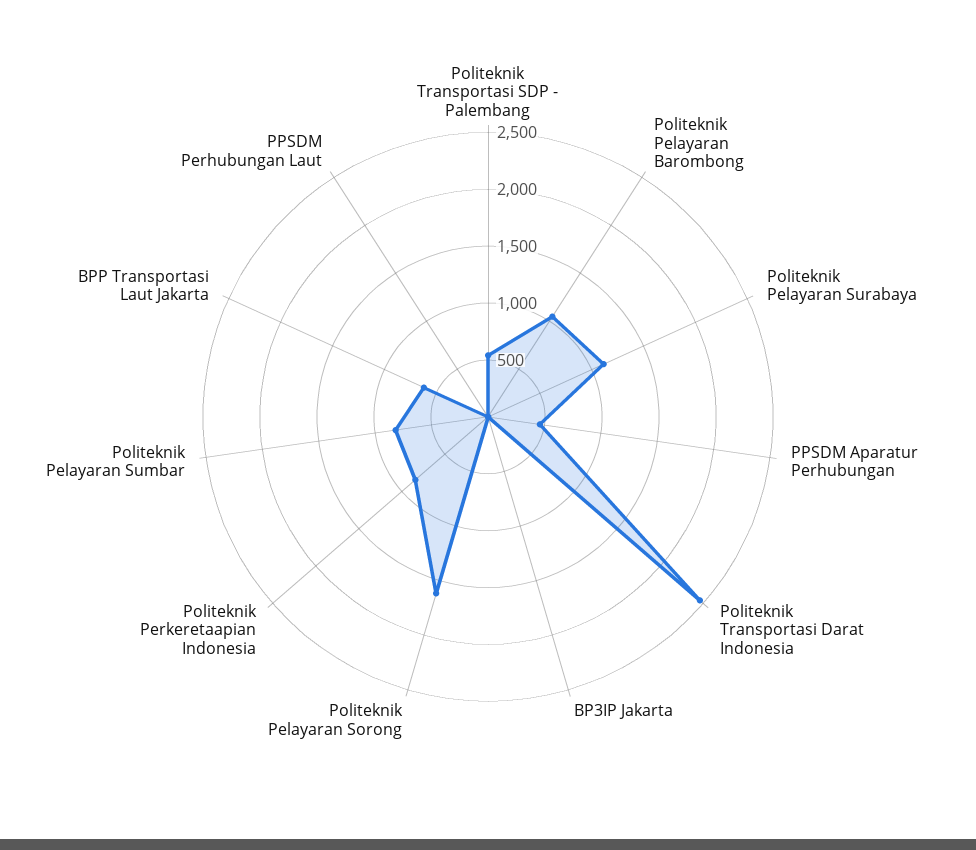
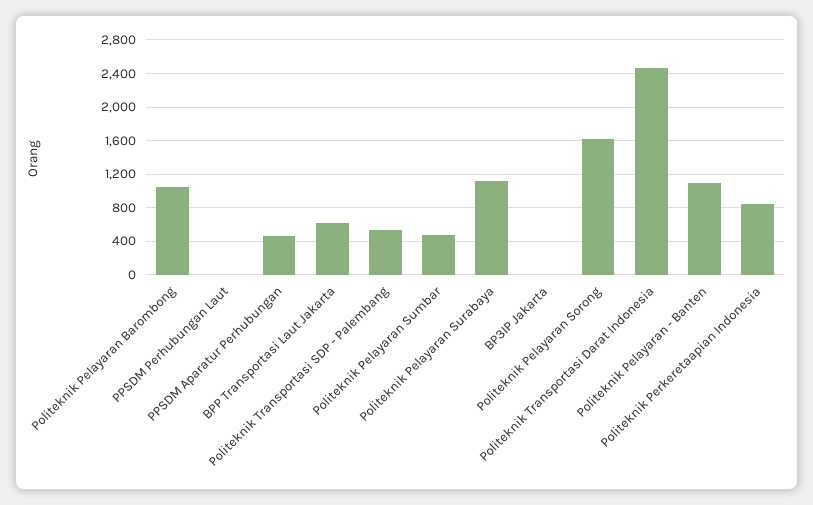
  {
    "Politeknik Transportasi SDP - Palembang": 500,
    "Politeknik Pelayaran Barombong": 1000,
    "Politeknik Pelayaran Surabaya": 1100,
    "PPSDM Aparatur Perhubungan": 500,
    "Politeknik Transportasi Darat Indonesia": 2500,
    "BP3IP Jakarta": 0,
    "Politeknik Pelayaran Sorong": 1600,
    "Politeknik Perkeretaapian Indonesia": 800,
-   "Politeknik Pelayaran Sumbar": 800,
+   "Politeknik Pelayaran Sumbar": 500,
    "BPP Transportasi Laut Jakarta": 600,
-   "PPSDM Perhubungan Laut": 0
+   "PPSDM Perhubungan Laut": 0,
+   "Politeknik Pelayaran - Banten": 1100
  }

